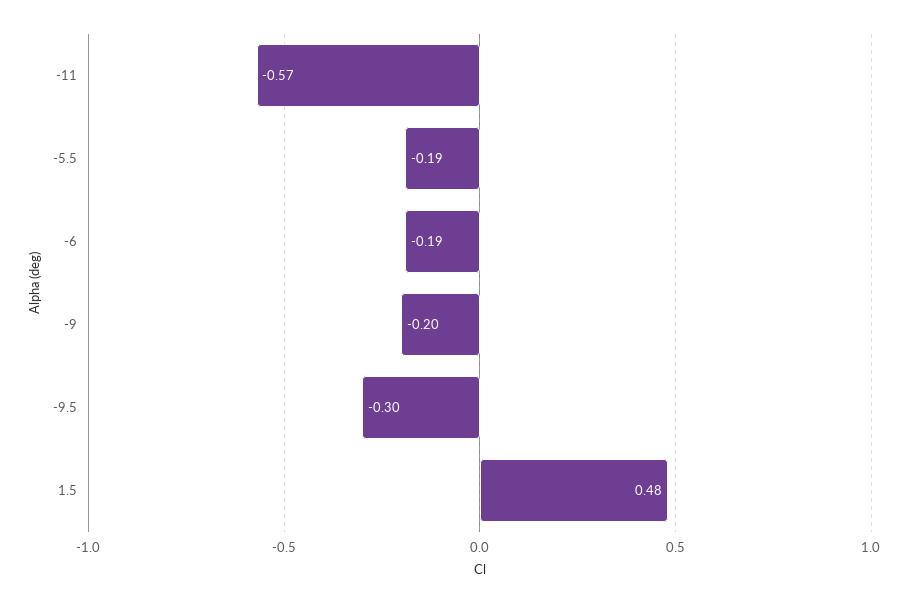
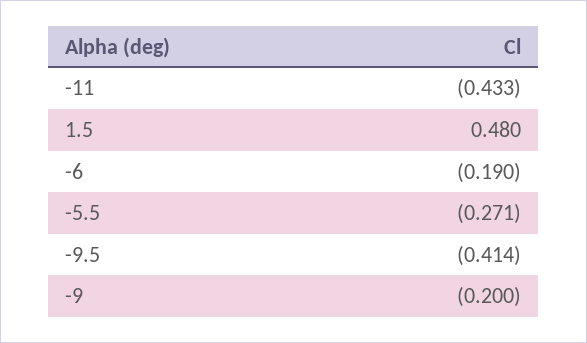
  {
-   "-11": -0.57,
+   "-11": -0.433,
-   "-5.5": -0.19,
+   "-5.5": -0.271,
    "-6": -0.19,
    "-9": -0.2,
-   "-9.5": -0.3,
+   "-9.5": -0.414,
    "1.5": 0.48
  }

